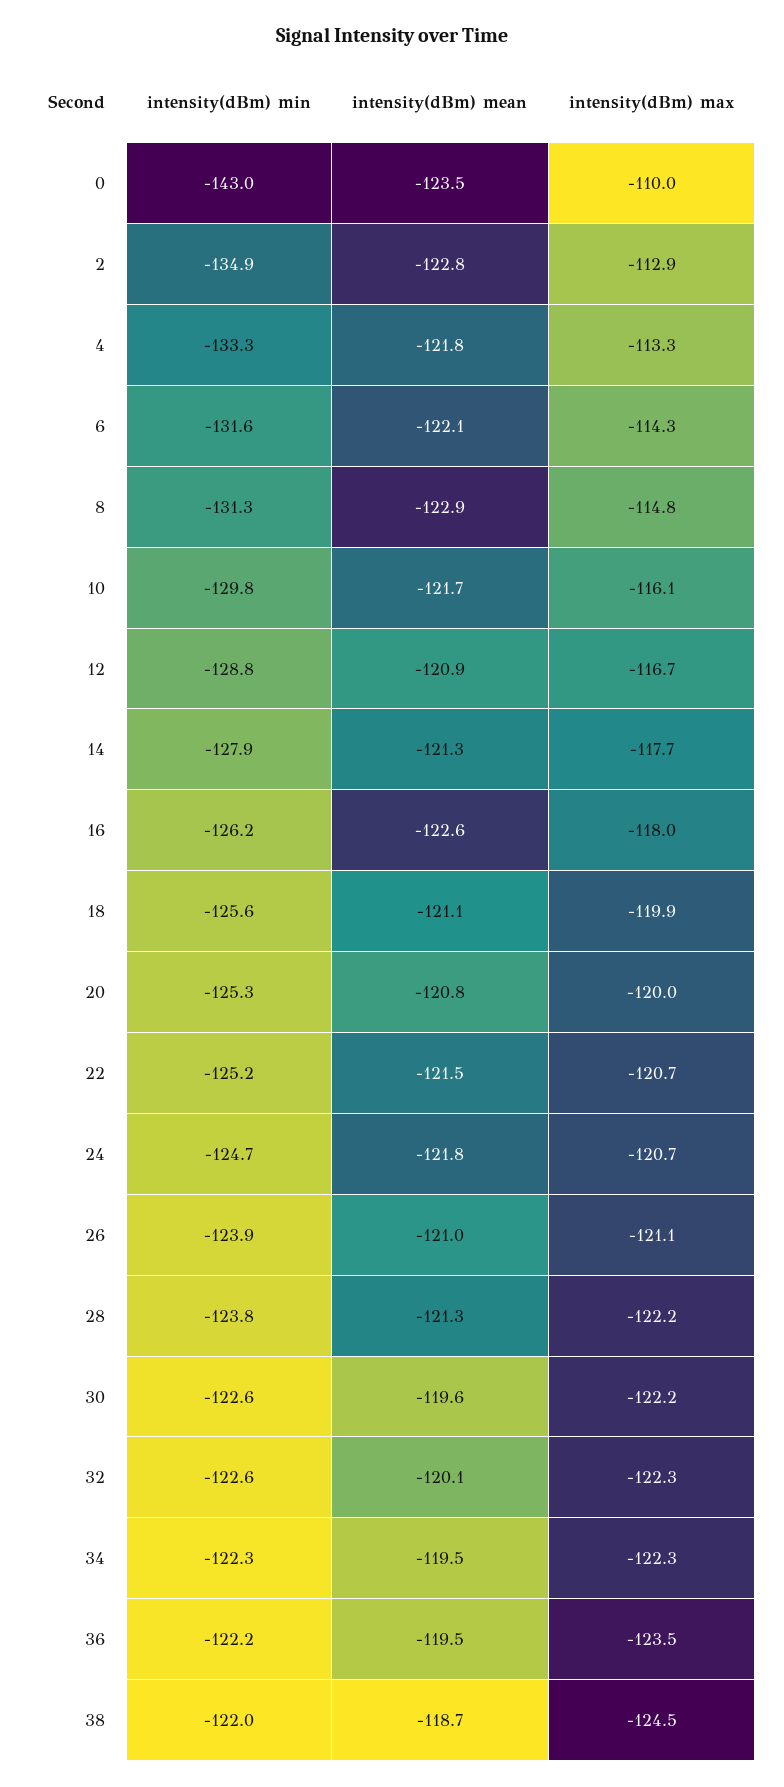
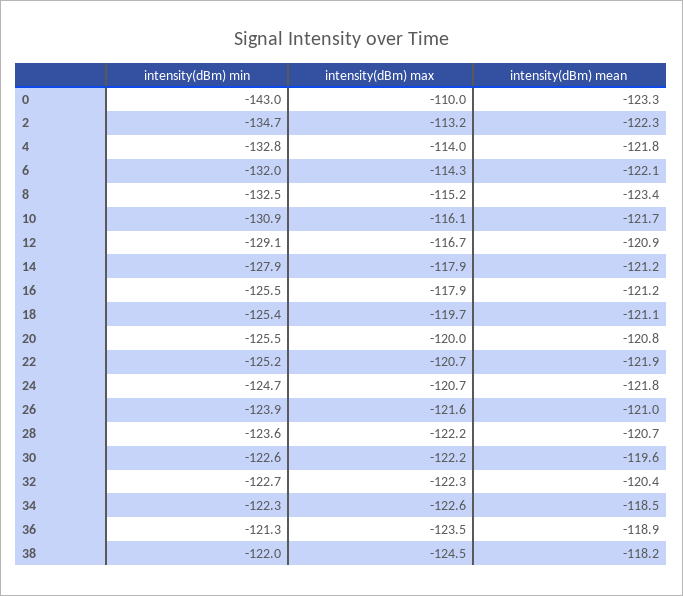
  {
    "intensity(dBm) min": {
      "0": -143,
-     "2": -134.9,
+     "2": -134.7,
-     "4": -133.3,
+     "4": -132.8,
-     "6": -131.6,
+     "6": -132,
-     "8": -131.3,
+     "8": -132.5,
-     "10": -129.8,
+     "10": -130.9,
-     "12": -128.8,
+     "12": -129.1,
      "14": -127.9,
-     "16": -126.2,
+     "16": -125.5,
-     "18": -125.6,
+     "18": -125.4,
-     "20": -125.3,
+     "20": -125.5,
      "22": -125.2,
      "24": -124.7,
      "26": -123.9,
-     "28": -123.8,
+     "28": -123.6,
      "30": -122.6,
-     "32": -122.6,
+     "32": -122.7,
      "34": -122.3,
-     "36": -122.2,
+     "36": -121.3,
      "38": -122
    },
    "intensity(dBm) mean": {
-     "0": -123.5,
+     "0": -123.3,
-     "2": -122.8,
+     "2": -122.3,
      "4": -121.8,
      "6": -122.1,
-     "8": -122.9,
+     "8": -123.4,
      "10": -121.7,
      "12": -120.9,
-     "14": -121.3,
+     "14": -121.2,
-     "16": -122.6,
+     "16": -121.2,
      "18": -121.1,
      "20": -120.8,
-     "22": -121.5,
+     "22": -121.9,
      "24": -121.8,
      "26": -121,
-     "28": -121.3,
+     "28": -120.7,
      "30": -119.6,
-     "32": -120.1,
+     "32": -120.4,
-     "34": -119.5,
+     "34": -118.5,
-     "36": -119.5,
+     "36": -118.9,
-     "38": -118.7
+     "38": -118.2
    },
    "intensity(dBm) max": {
      "0": -110,
-     "2": -112.9,
+     "2": -113.2,
-     "4": -113.3,
+     "4": -114,
      "6": -114.3,
-     "8": -114.8,
+     "8": -115.2,
      "10": -116.1,
      "12": -116.7,
-     "14": -117.7,
+     "14": -117.9,
-     "16": -118,
+     "16": -117.9,
-     "18": -119.9,
+     "18": -119.7,
      "20": -120,
      "22": -120.7,
      "24": -120.7,
-     "26": -121.1,
+     "26": -121.6,
      "28": -122.2,
      "30": -122.2,
      "32": -122.3,
-     "34": -122.3,
+     "34": -122.6,
      "36": -123.5,
      "38": -124.5
    }
  }

